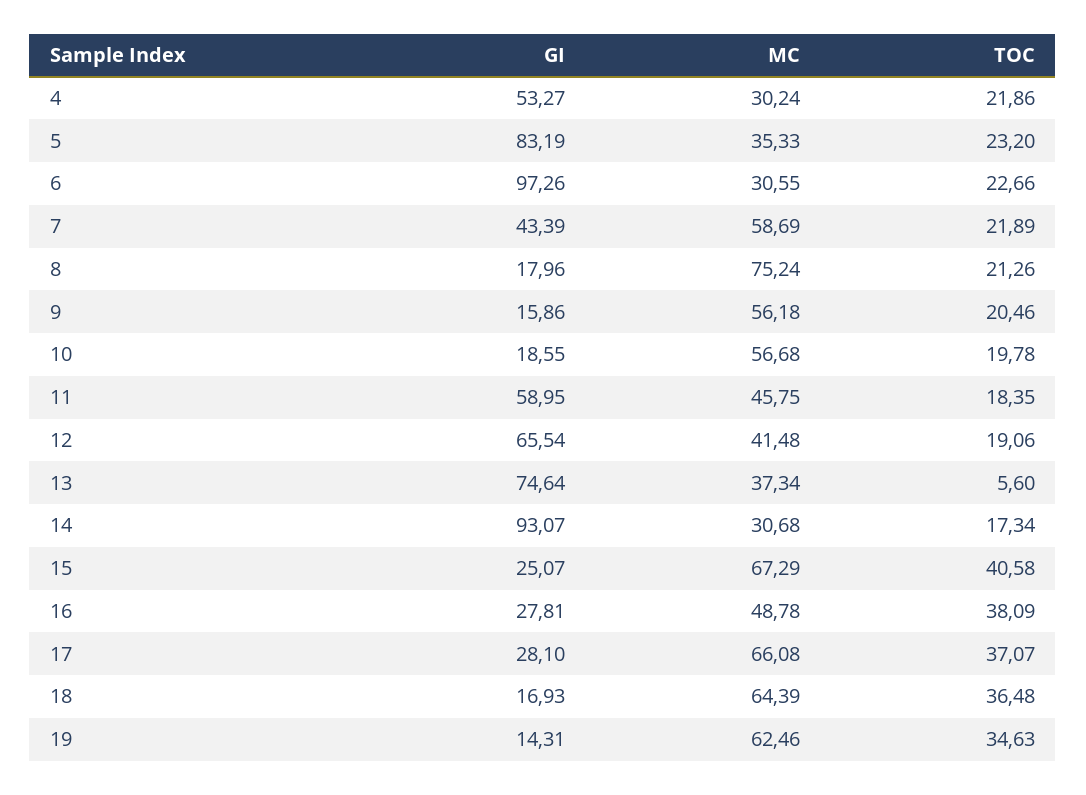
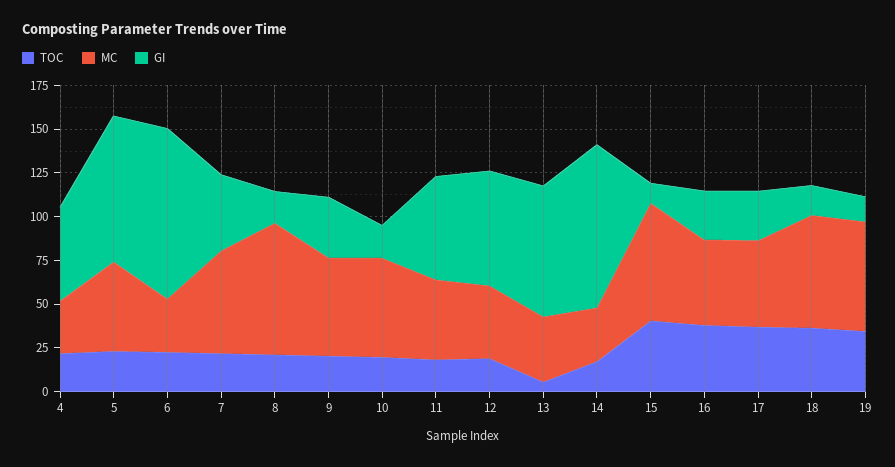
  {
    "GI": {
      "4": 53.27,
      "5": 83.19,
      "6": 97.26,
      "7": 43.39,
      "8": 17.96,
-     "9": 15.86,
+     "9": 35,
      "10": 18.55,
      "11": 58.95,
      "12": 65.54,
      "13": 74.64,
      "14": 93.07,
-     "15": 25.07,
+     "15": 10,
      "16": 27.81,
      "17": 28.1,
      "18": 16.93,
      "19": 14.31
    },
    "MC": {
      "4": 30.24,
-     "5": 35.33,
+     "5": 50,
      "6": 30.55,
      "7": 58.69,
      "8": 75.24,
      "9": 56.18,
      "10": 56.68,
      "11": 45.75,
      "12": 41.48,
      "13": 37.34,
      "14": 30.68,
      "15": 67.29,
      "16": 48.78,
-     "17": 66.08,
+     "17": 50,
      "18": 64.39,
      "19": 62.46
    },
    "TOC": {
      "4": 21.86,
      "5": 23.2,
      "6": 22.66,
      "7": 21.89,
      "8": 21.26,
      "9": 20.46,
      "10": 19.78,
      "11": 18.35,
      "12": 19.06,
      "13": 5.6,
      "14": 17.34,
      "15": 40.58,
      "16": 38.09,
      "17": 37.07,
      "18": 36.48,
      "19": 34.63
    }
  }

